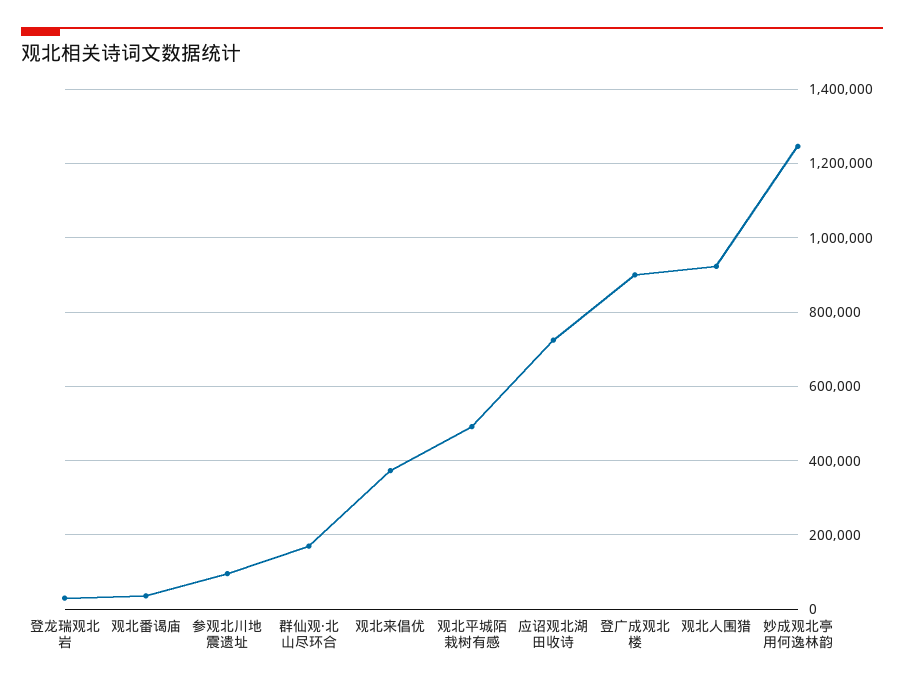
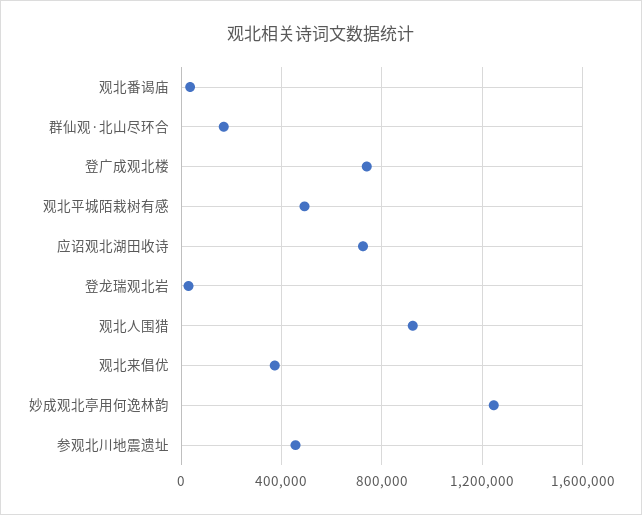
  {
    "登龙瑞观北岩": 20000,
    "观北番谒庙": 40000,
-   "参观北川地震遗址": 100000,
+   "参观北川地震遗址": 450000,
    "群仙观·北山尽环合": 160000,
    "观北来倡优": 380000,
    "观北平城陌栽树有感": 500000,
    "应诏观北湖田收诗": 720000,
-   "登广成观北楼": 900000,
+   "登广成观北楼": 750000,
    "观北人围猎": 920000,
    "妙成观北亭用何逸林韵": 1240000
  }

